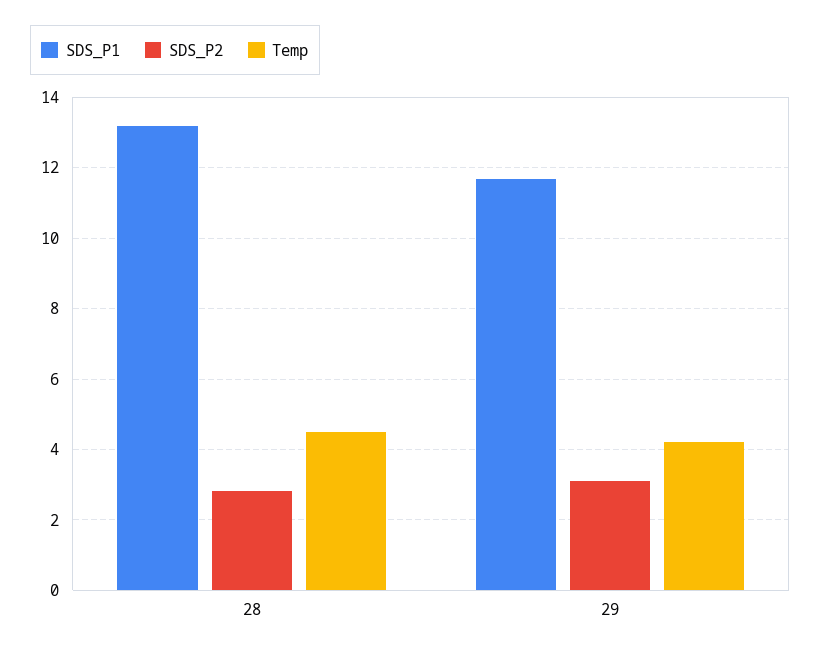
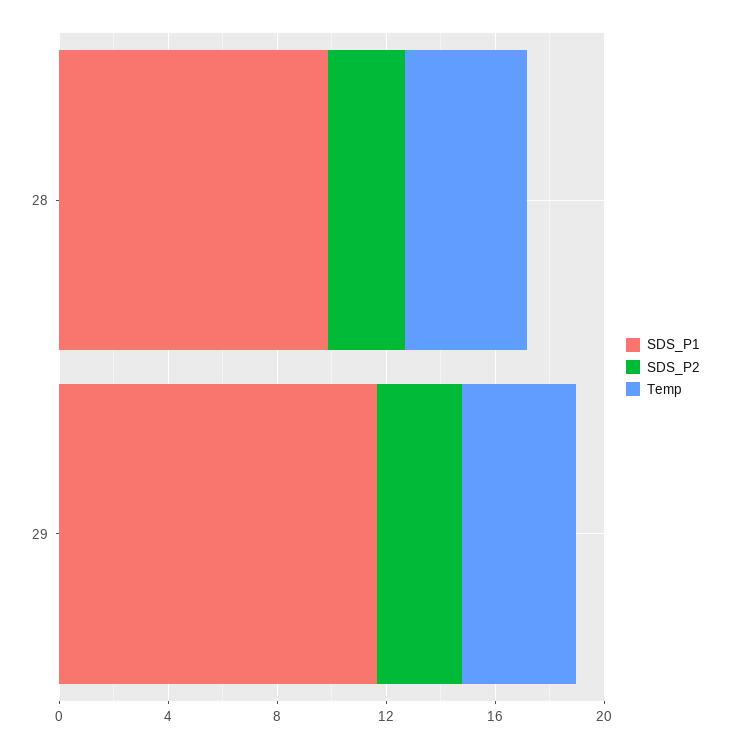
  {
    "SDS_P1": {
-     "28": 13.2,
+     "28": 10,
      "29": 11.6
    },
    "SDS_P2": {
      "28": 2.8,
      "29": 3.2
    },
    "Temp": {
      "28": 4.6,
      "29": 4.2
    }
  }

